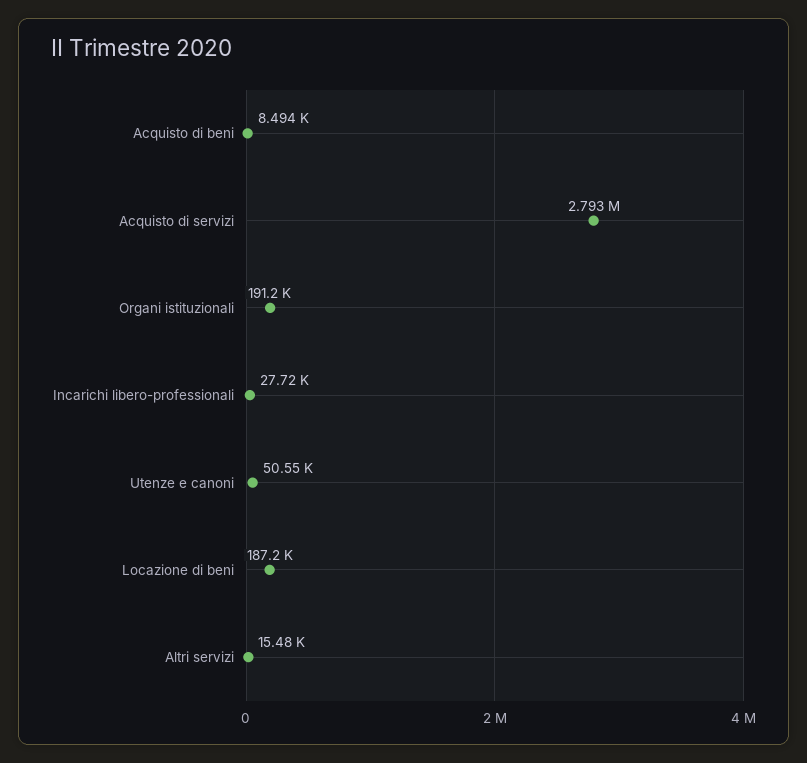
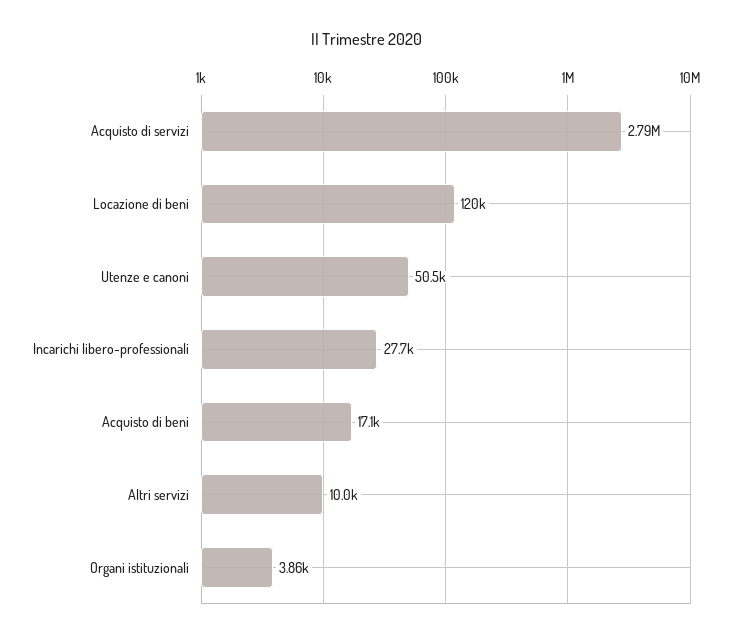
  {
-   "Acquisto di beni": 8494,
+   "Acquisto di beni": 17100,
    "Acquisto di servizi": 2793000,
-   "Organi istituzionali": 191200,
+   "Organi istituzionali": 3860,
    "Incarichi libero-professionali": 27720,
    "Utenze e canoni": 50550,
-   "Locazione di beni": 187200,
+   "Locazione di beni": 120000,
-   "Altri servizi": 15480
+   "Altri servizi": 10000
  }

